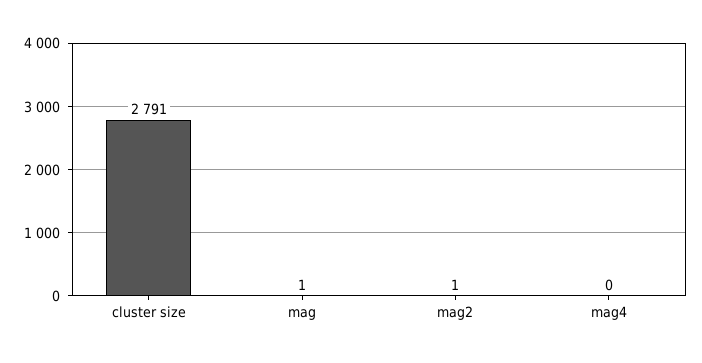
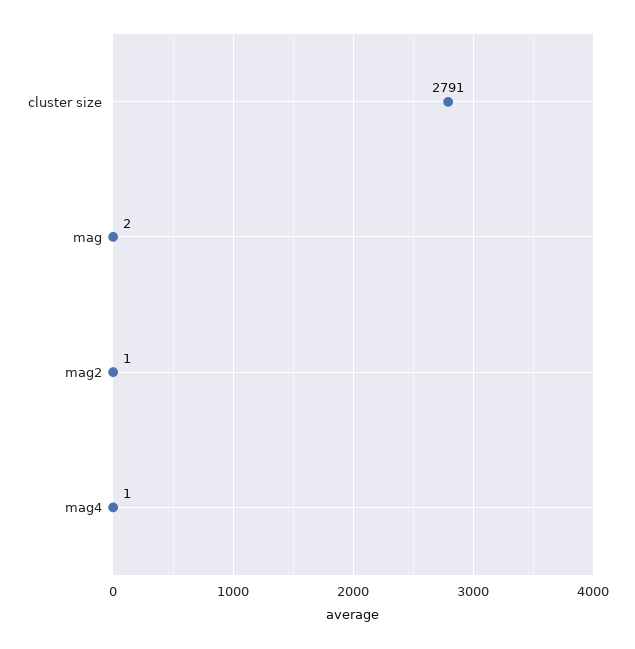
  {
    "cluster size": 2791,
-   "mag": 1,
+   "mag": 2,
    "mag2": 1,
-   "mag4": 0
+   "mag4": 1
  }

